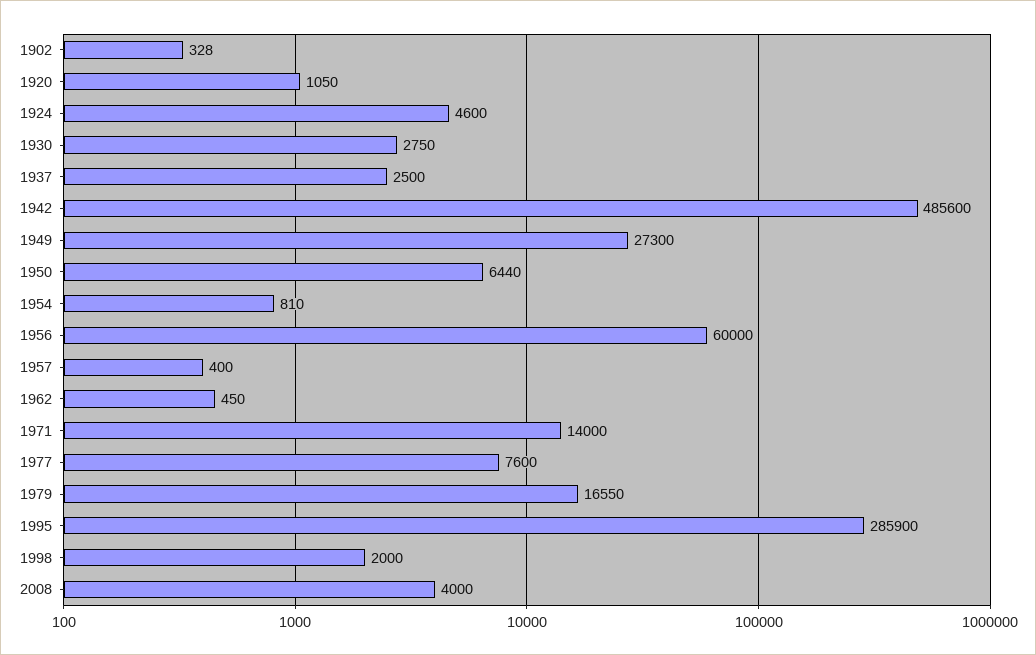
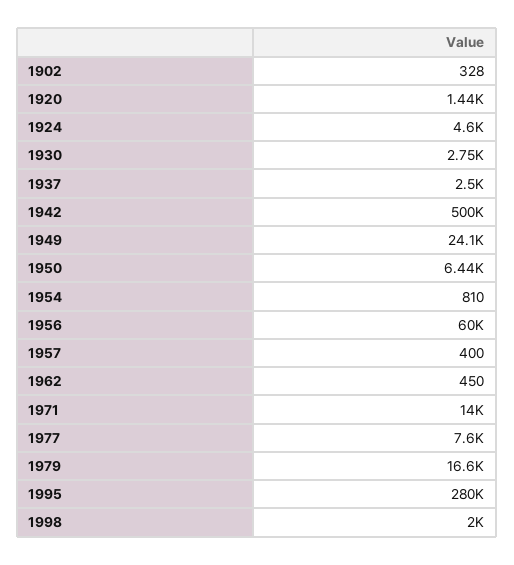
  {
    "1902": 328,
-   "1920": 1050,
+   "1920": 1440,
    "1924": 4600,
    "1930": 2750,
    "1937": 2500,
-   "1942": 485600,
+   "1942": 500000,
-   "1949": 27300,
+   "1949": 24100,
    "1950": 6440,
    "1954": 810,
    "1956": 60000,
    "1957": 400,
    "1962": 450,
    "1971": 14000,
    "1977": 7600,
    "1979": 16550,
-   "1995": 285900,
+   "1995": 280000,
-   "1998": 2000,
+   "1998": 2000
-   "2008": 4000
  }

